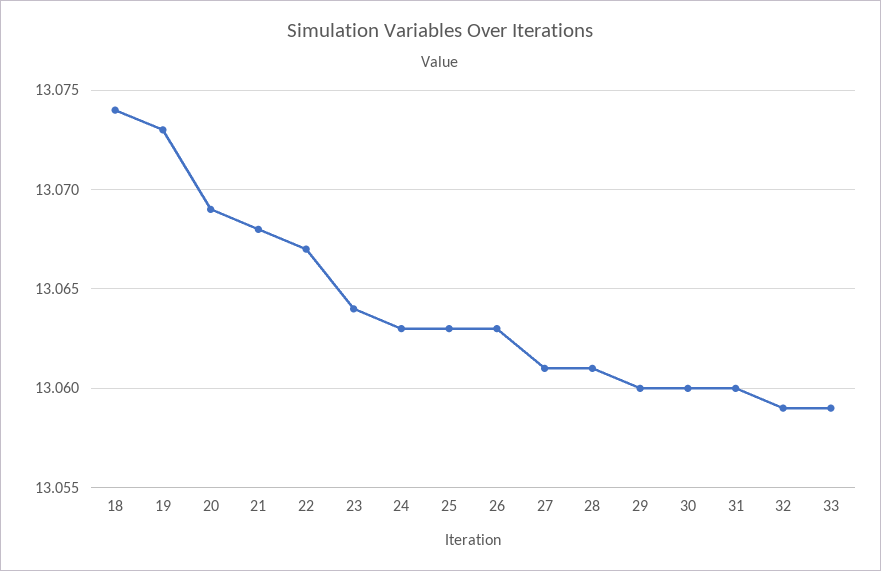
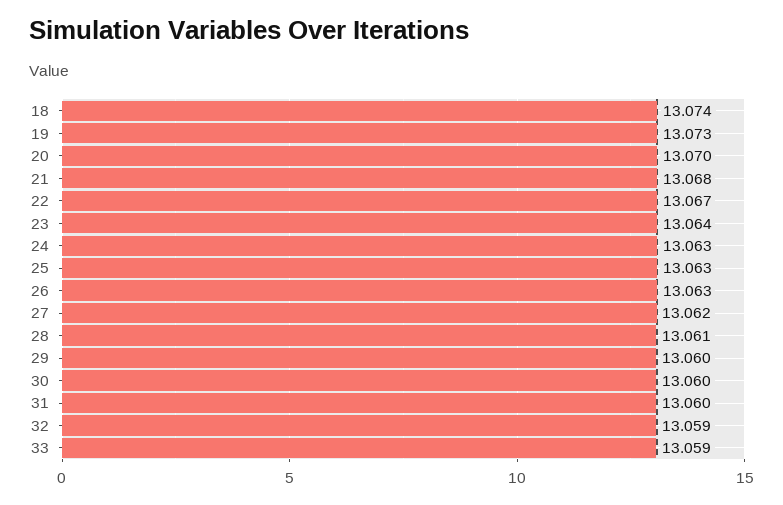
  {
    "18": 13.074,
    "19": 13.073,
-   "20": 13.069,
+   "20": 13.07,
    "21": 13.068,
    "22": 13.067,
    "23": 13.064,
    "24": 13.063,
    "25": 13.063,
    "26": 13.063,
-   "27": 13.061,
+   "27": 13.062,
    "28": 13.061,
    "29": 13.06,
    "30": 13.06,
    "31": 13.06,
    "32": 13.059,
    "33": 13.059
  }

